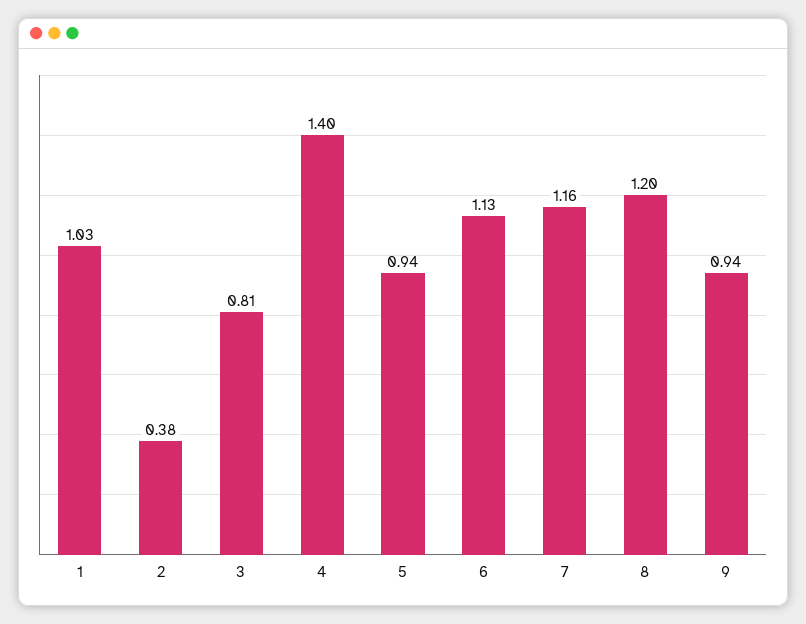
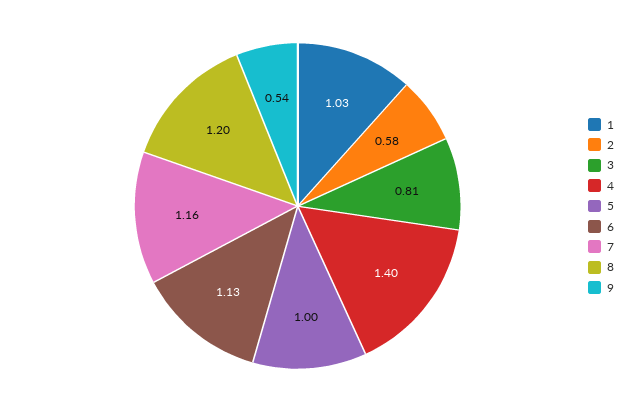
  {
    "1": 1.03,
-   "2": 0.38,
+   "2": 0.58,
    "3": 0.81,
    "4": 1.4,
-   "5": 0.94,
+   "5": 1,
    "6": 1.13,
    "7": 1.16,
    "8": 1.2,
-   "9": 0.94
+   "9": 0.54
  }

